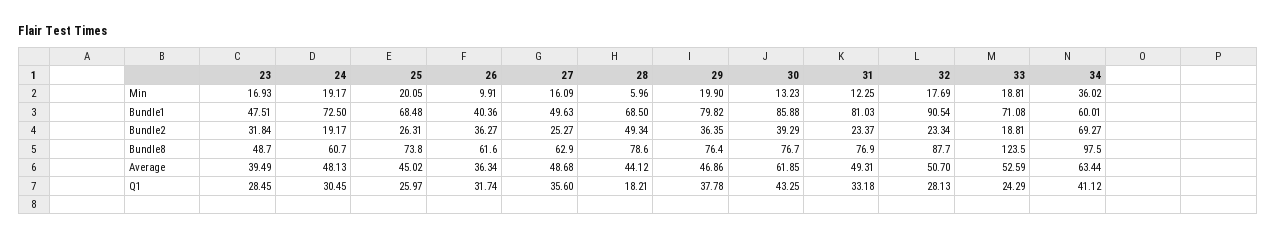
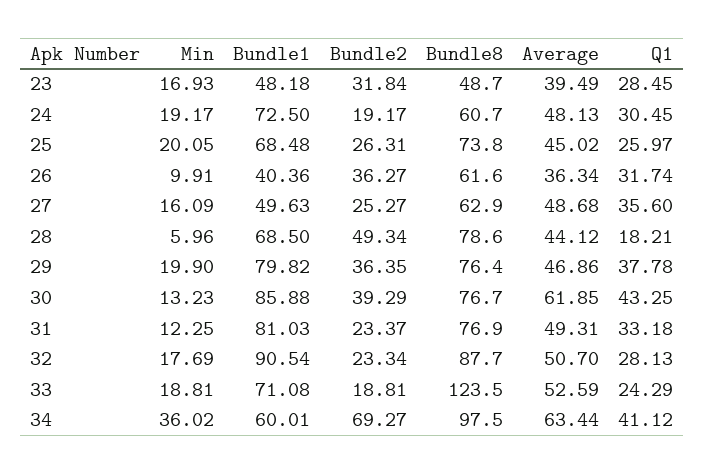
  {
    "23": {
      "Min": 16.93,
-     "Bundle1": 47.51,
+     "Bundle1": 48.18,
      "Bundle2": 31.84,
      "Bundle8": 48.7,
      "Average": 39.49,
      "Q1": 28.45
    },
    "24": {
      "Min": 19.17,
      "Bundle1": 72.5,
      "Bundle2": 19.17,
      "Bundle8": 60.7,
      "Average": 48.13,
      "Q1": 30.45
    },
    "25": {
      "Min": 20.05,
      "Bundle1": 68.48,
      "Bundle2": 26.31,
      "Bundle8": 73.8,
      "Average": 45.02,
      "Q1": 25.97
    },
    "26": {
      "Min": 9.91,
      "Bundle1": 40.36,
      "Bundle2": 36.27,
      "Bundle8": 61.6,
      "Average": 36.34,
      "Q1": 31.74
    },
    "27": {
      "Min": 16.09,
      "Bundle1": 49.63,
      "Bundle2": 25.27,
      "Bundle8": 62.9,
      "Average": 48.68,
      "Q1": 35.6
    },
    "28": {
      "Min": 5.96,
      "Bundle1": 68.5,
      "Bundle2": 49.34,
      "Bundle8": 78.6,
      "Average": 44.12,
      "Q1": 18.21
    },
    "29": {
      "Min": 19.9,
      "Bundle1": 79.82,
      "Bundle2": 36.35,
      "Bundle8": 76.4,
      "Average": 46.86,
      "Q1": 37.78
    },
    "30": {
      "Min": 13.23,
      "Bundle1": 85.88,
      "Bundle2": 39.29,
      "Bundle8": 76.7,
      "Average": 61.85,
      "Q1": 43.25
    },
    "31": {
      "Min": 12.25,
      "Bundle1": 81.03,
      "Bundle2": 23.37,
      "Bundle8": 76.9,
      "Average": 49.31,
      "Q1": 33.18
    },
    "32": {
      "Min": 17.69,
      "Bundle1": 90.54,
      "Bundle2": 23.34,
      "Bundle8": 87.7,
      "Average": 50.7,
      "Q1": 28.13
    },
    "33": {
      "Min": 18.81,
      "Bundle1": 71.08,
      "Bundle2": 18.81,
      "Bundle8": 123.5,
      "Average": 52.59,
      "Q1": 24.29
    },
    "34": {
      "Min": 36.02,
      "Bundle1": 60.01,
      "Bundle2": 69.27,
      "Bundle8": 97.5,
      "Average": 63.44,
      "Q1": 41.12
    }
  }

